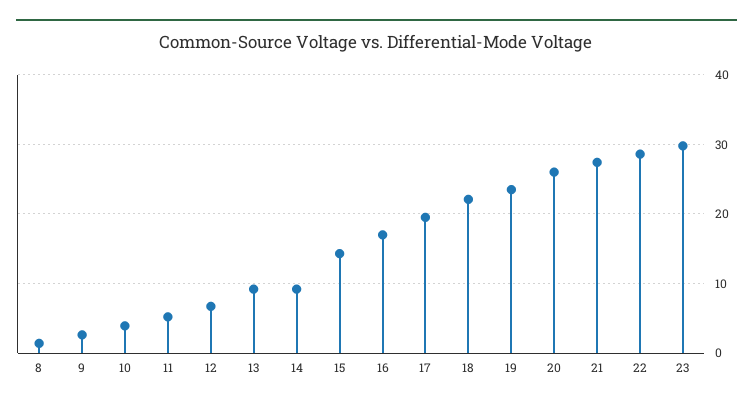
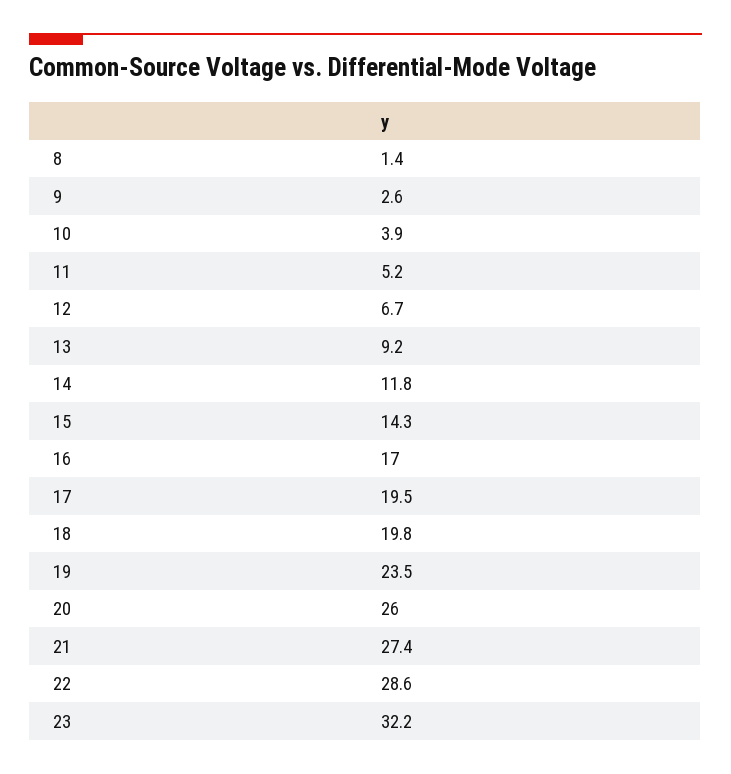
  {
    "8": 1.4,
    "9": 2.6,
    "10": 3.9,
    "11": 5.2,
    "12": 6.7,
    "13": 9.2,
-   "14": 9,
+   "14": 11.8,
    "15": 14.3,
    "16": 17,
    "17": 19.5,
-   "18": 22,
+   "18": 19.8,
    "19": 23.5,
    "20": 26,
    "21": 27.4,
    "22": 28.6,
-   "23": 30
+   "23": 32.2
  }

